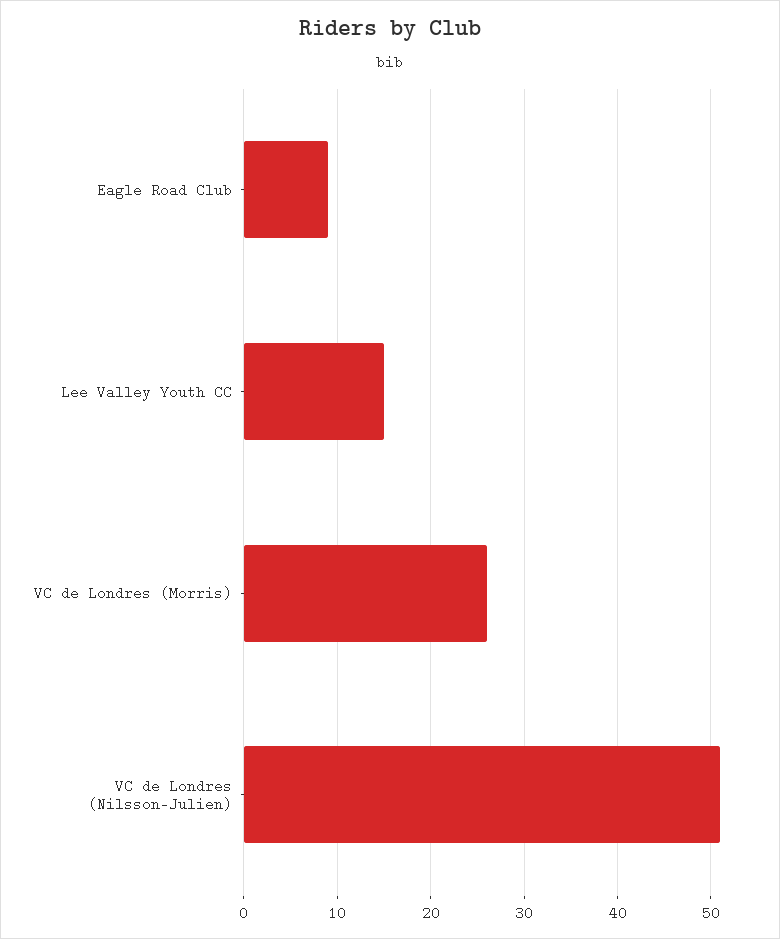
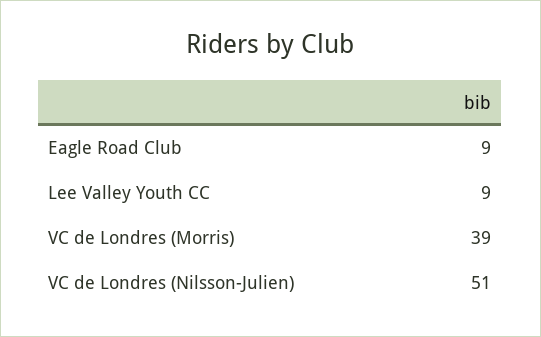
  {
    "Eagle Road Club": 9,
-   "Lee Valley Youth CC": 15,
+   "Lee Valley Youth CC": 9,
-   "VC de Londres (Morris)": 26,
+   "VC de Londres (Morris)": 39,
    "VC de Londres (Nilsson-Julien)": 51
  }

